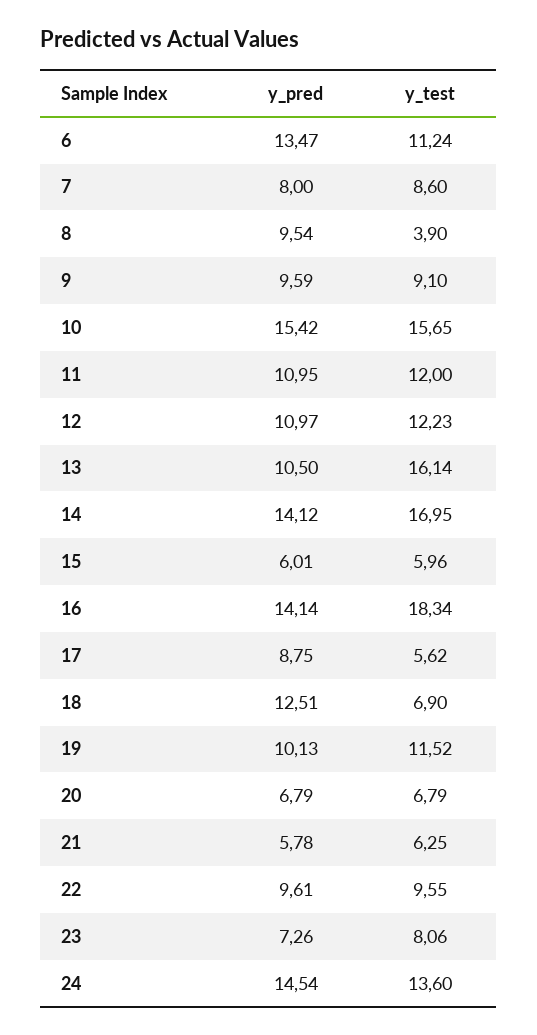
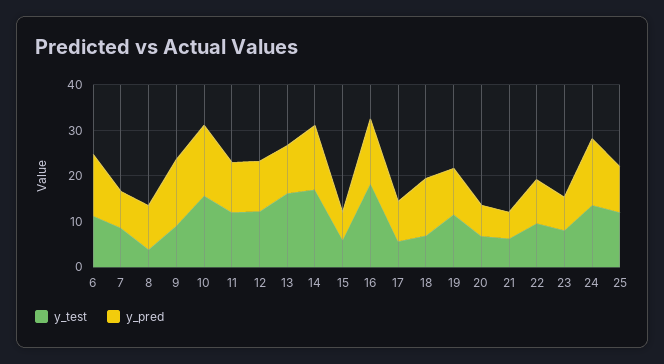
  {
    "y_pred": {
      "6": 13.47,
      "7": 8,
      "8": 9.54,
-     "9": 9.59,
+     "9": 14,
      "10": 15.42,
      "11": 10.95,
      "12": 10.97,
      "13": 10.5,
      "14": 14.12,
      "15": 6.01,
      "16": 14.14,
      "17": 8.75,
      "18": 12.51,
      "19": 10.13,
      "20": 6.79,
      "21": 5.78,
      "22": 9.61,
      "23": 7.26,
-     "24": 14.54
+     "24": 14.54,
+     "25": 10
    },
    "y_test": {
      "6": 11.24,
      "7": 8.6,
      "8": 3.9,
      "9": 9.1,
      "10": 15.65,
      "11": 12,
      "12": 12.23,
      "13": 16.14,
      "14": 16.95,
      "15": 5.96,
      "16": 18.34,
      "17": 5.62,
      "18": 6.9,
      "19": 11.52,
      "20": 6.79,
      "21": 6.25,
      "22": 9.55,
      "23": 8.06,
-     "24": 13.6
+     "24": 13.6,
+     "25": 12
    }
  }

